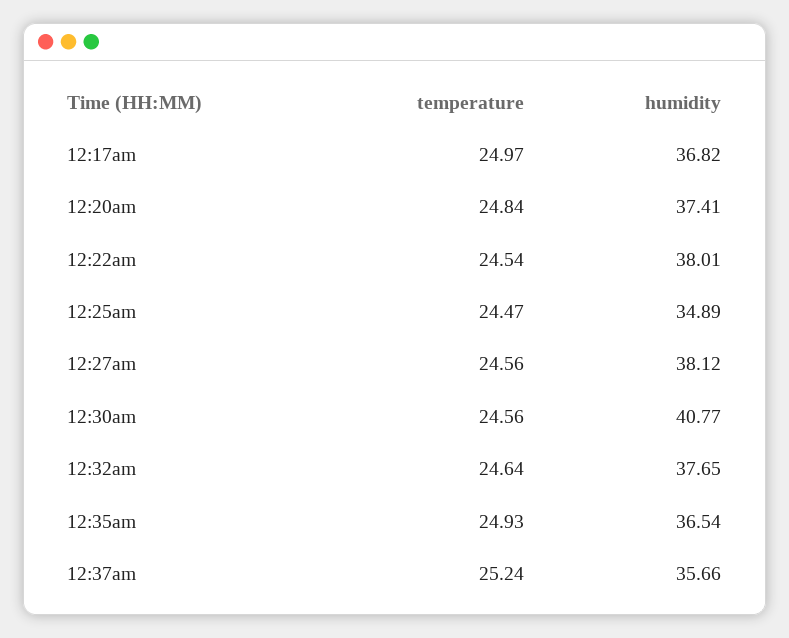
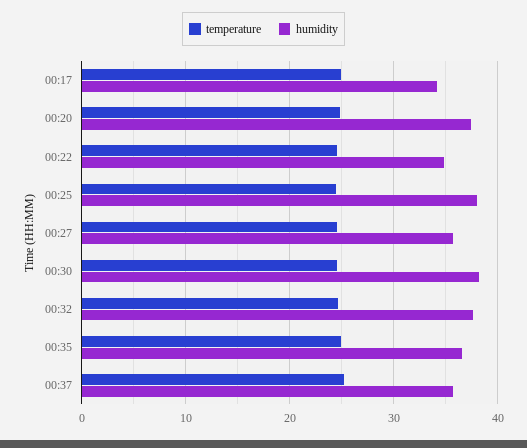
  {
    "temperature": {
      "12:17am": 24.97,
      "12:20am": 24.84,
      "12:22am": 24.54,
      "12:25am": 24.47,
      "12:27am": 24.56,
      "12:30am": 24.56,
      "12:32am": 24.64,
      "12:35am": 24.93,
      "12:37am": 25.24
    },
    "humidity": {
-     "12:17am": 36.82,
+     "12:17am": 34,
      "12:20am": 37.41,
-     "12:22am": 38.01,
+     "12:22am": 35,
-     "12:25am": 34.89,
+     "12:25am": 38,
-     "12:27am": 38.12,
+     "12:27am": 36,
-     "12:30am": 40.77,
+     "12:30am": 38,
      "12:32am": 37.65,
      "12:35am": 36.54,
      "12:37am": 35.66
    }
  }

